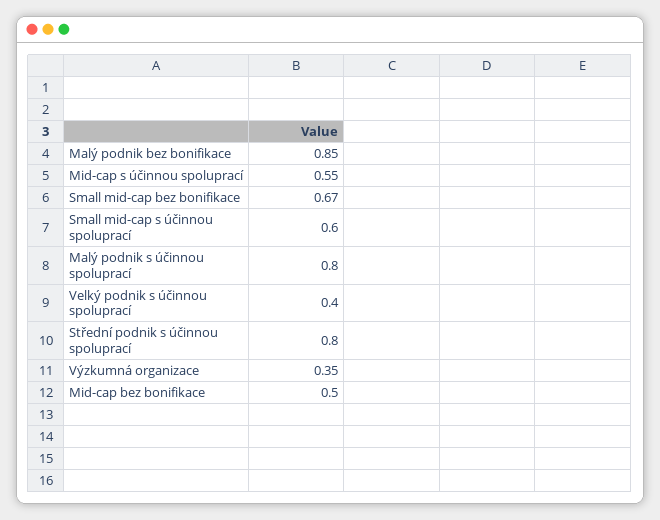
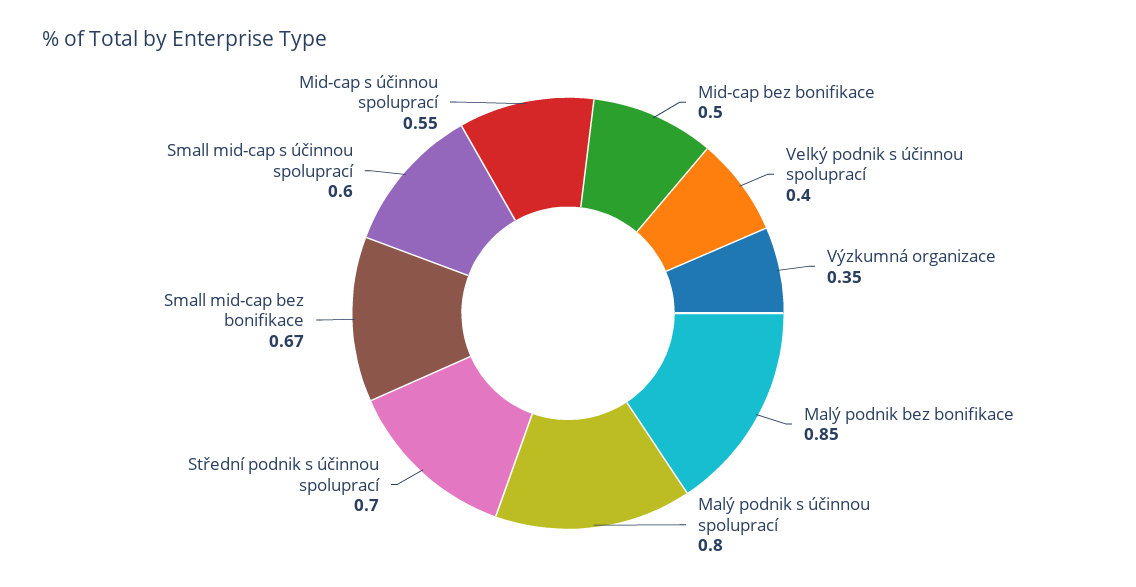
  {
    "Malý podnik bez bonifikace": 0.85,
    "Mid-cap s účinnou spoluprací": 0.55,
    "Small mid-cap bez bonifikace": 0.67,
    "Small mid-cap s účinnou spoluprací": 0.6,
    "Malý podnik s účinnou spoluprací": 0.8,
    "Velký podnik s účinnou spoluprací": 0.4,
-   "Střední podnik s účinnou spoluprací": 0.8,
+   "Střední podnik s účinnou spoluprací": 0.7,
    "Výzkumná organizace": 0.35,
    "Mid-cap bez bonifikace": 0.5
  }

